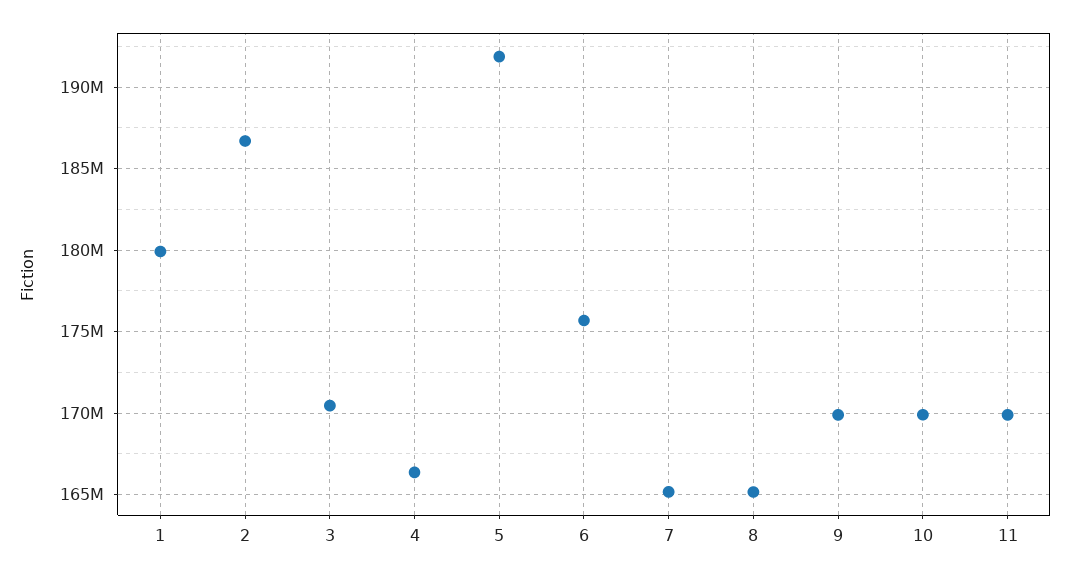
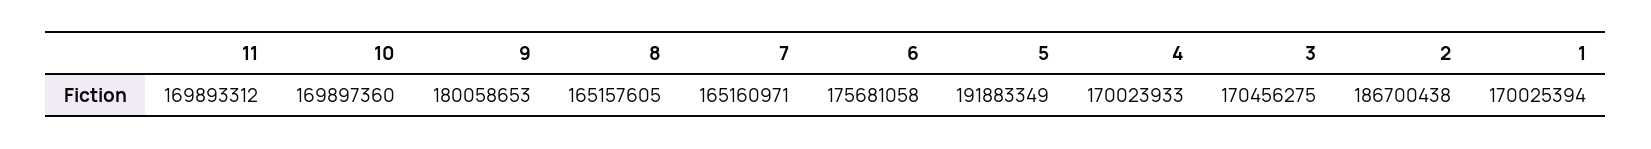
  {
-   "1": 180000000,
+   "1": 170025394,
    "2": 186700438,
    "3": 170456275,
-   "4": 166500000,
+   "4": 170023933,
    "5": 191883349,
    "6": 175681058,
    "7": 165160971,
    "8": 165157605,
-   "9": 170000000,
+   "9": 180058653,
    "10": 169897360,
    "11": 169893312
  }

